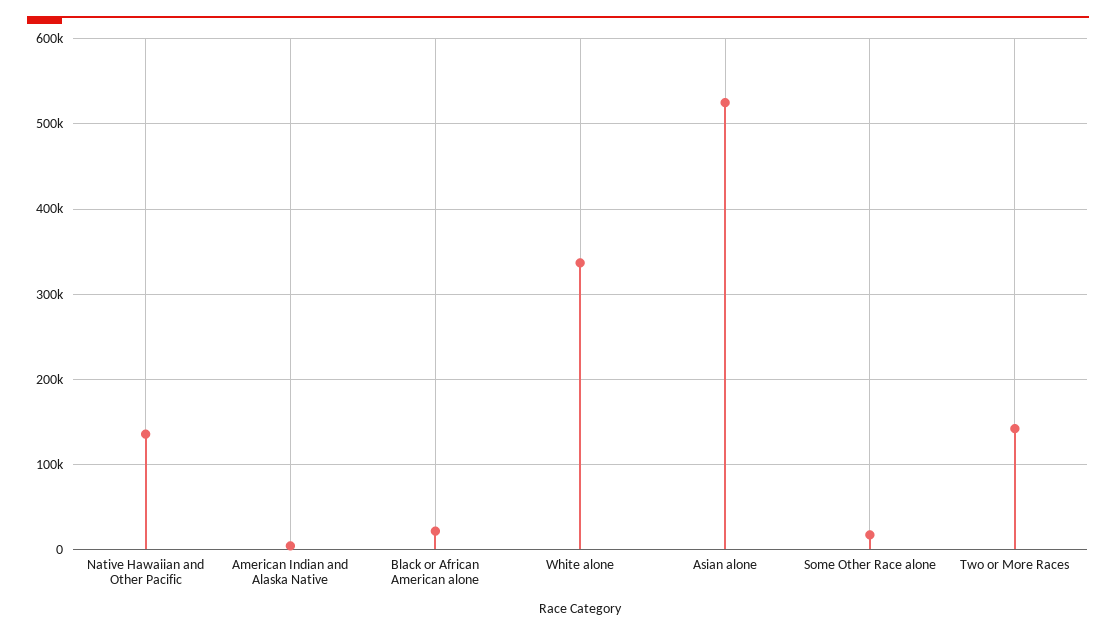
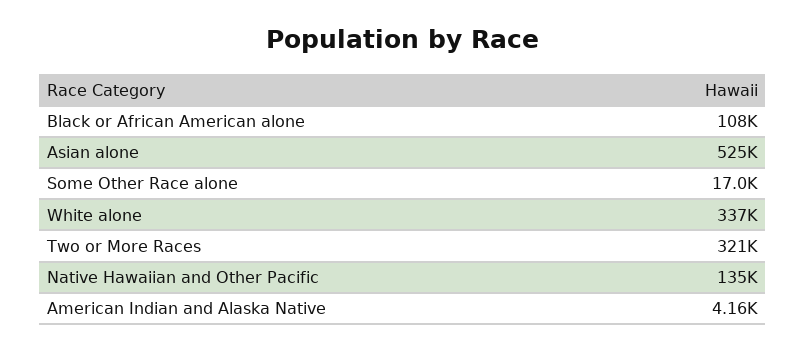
  {
    "Native Hawaiian and Other Pacific": 135000,
    "American Indian and Alaska Native": 4160,
-   "Black or African American alone": 20000,
+   "Black or African American alone": 108000,
    "White alone": 337000,
    "Asian alone": 525000,
    "Some Other Race alone": 17000,
-   "Two or More Races": 140000
+   "Two or More Races": 321000
  }

